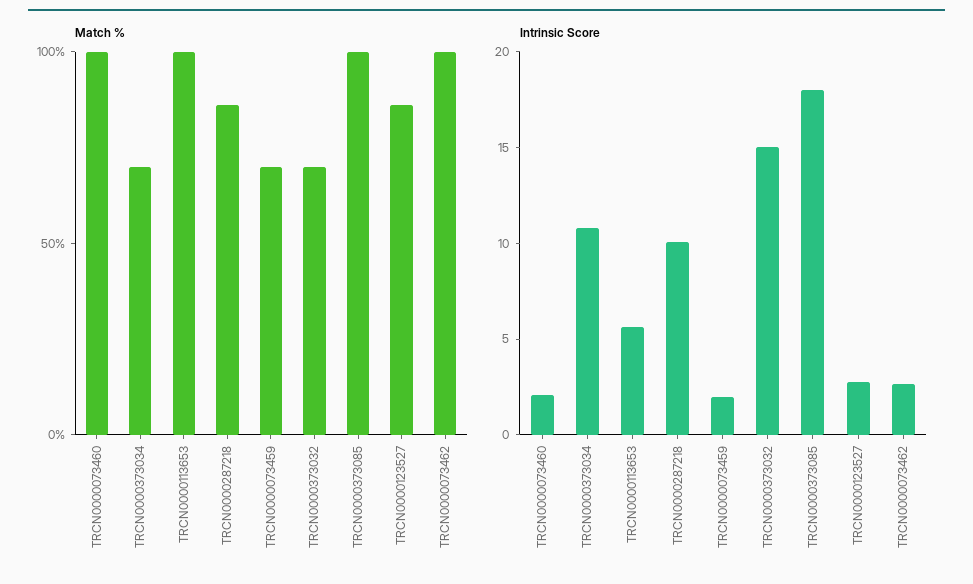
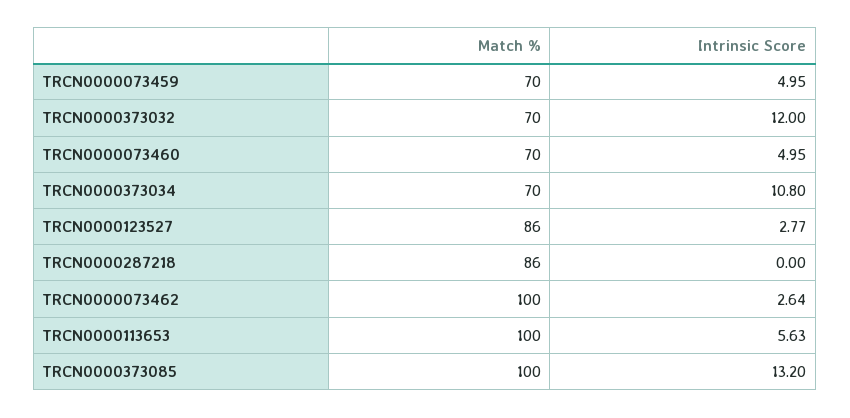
  {
    "Match %": {
-     "TRCN0000073460": 100,
+     "TRCN0000073460": 70,
      "TRCN0000373034": 70,
      "TRCN0000113653": 100,
      "TRCN0000287218": 86,
      "TRCN0000073459": 70,
      "TRCN0000373032": 70,
      "TRCN0000373085": 100,
      "TRCN0000123527": 86,
      "TRCN0000073462": 100
    },
    "Intrinsic Score": {
-     "TRCN0000073460": 2,
+     "TRCN0000073460": 4.95,
      "TRCN0000373034": 10.8,
      "TRCN0000113653": 5.63,
-     "TRCN0000287218": 10,
+     "TRCN0000287218": 0,
-     "TRCN0000073459": 2,
+     "TRCN0000073459": 4.95,
-     "TRCN0000373032": 15,
+     "TRCN0000373032": 12,
-     "TRCN0000373085": 18,
+     "TRCN0000373085": 13.2,
      "TRCN0000123527": 2.77,
      "TRCN0000073462": 2.64
    }
  }

